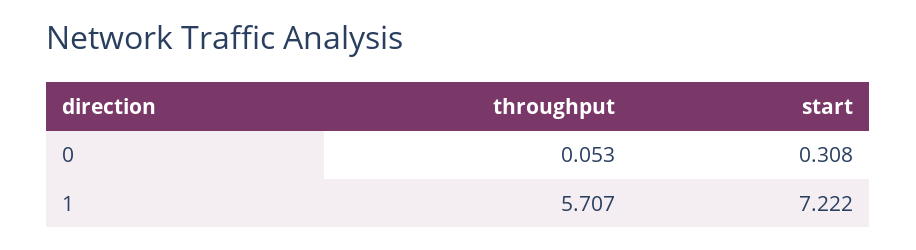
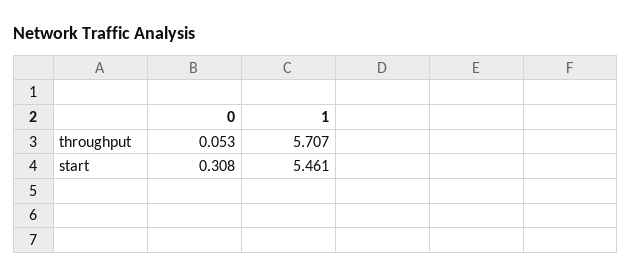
  {
    "throughput": {
      "0": 0.053,
      "1": 5.707
    },
    "start": {
      "0": 0.308,
-     "1": 7.222
+     "1": 5.461
    }
  }

